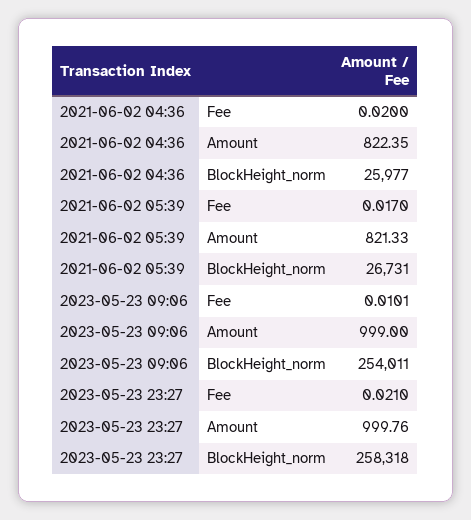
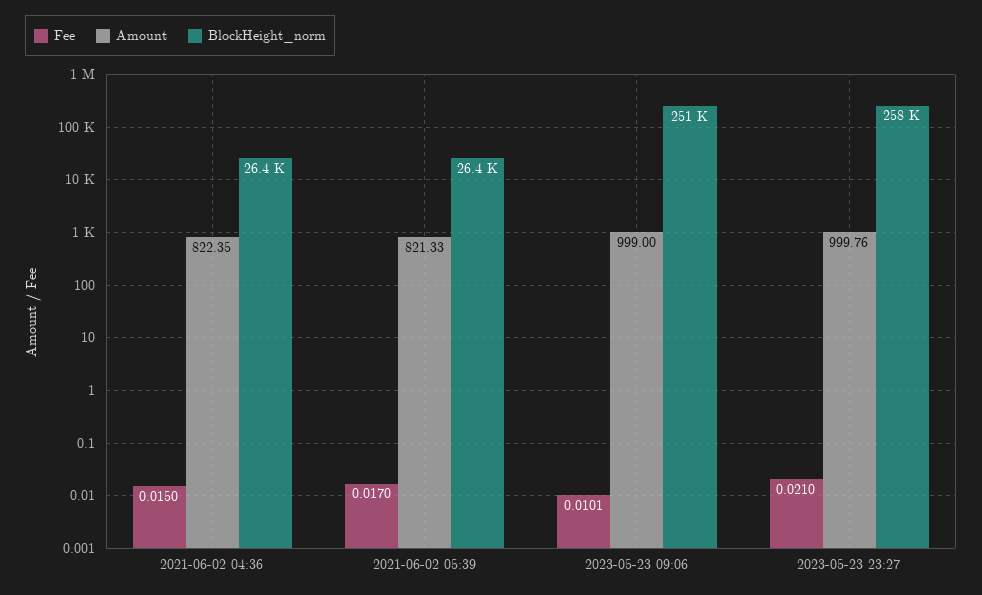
  {
    "Fee": {
-     "2021-06-02 04:36": 0.02,
+     "2021-06-02 04:36": 0.015,
      "2021-06-02 05:39": 0.017,
      "2023-05-23 09:06": 0.0101,
      "2023-05-23 23:27": 0.021
    },
    "Amount": {
      "2021-06-02 04:36": 822.35,
      "2021-06-02 05:39": 821.33,
      "2023-05-23 09:06": 999,
      "2023-05-23 23:27": 999.76
    },
    "BlockHeight_norm": {
-     "2021-06-02 04:36": 25977,
+     "2021-06-02 04:36": 26400,
-     "2021-06-02 05:39": 26731,
+     "2021-06-02 05:39": 26400,
-     "2023-05-23 09:06": 254011,
+     "2023-05-23 09:06": 251000,
      "2023-05-23 23:27": 258318
    }
  }

